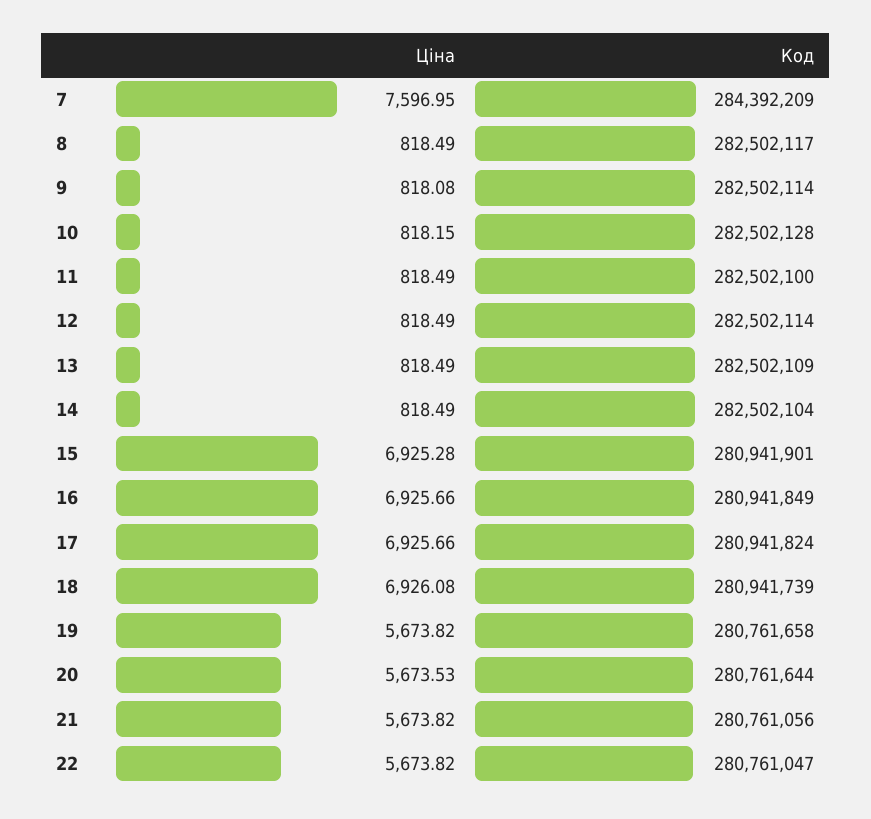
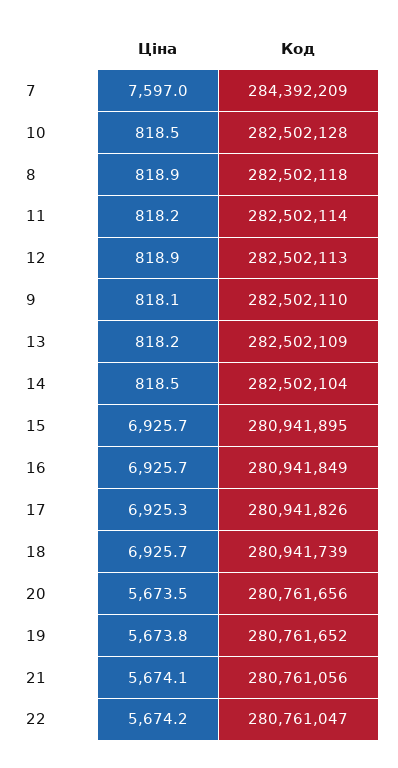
  {
    "Ціна": {
      "7": 7596.95,
-     "8": 818.49,
+     "8": 818.9,
      "9": 818.08,
-     "10": 818.15,
+     "10": 818.5,
-     "11": 818.49,
+     "11": 818.2,
-     "12": 818.49,
+     "12": 818.9,
-     "13": 818.49,
+     "13": 818.2,
      "14": 818.49,
-     "15": 6925.28,
+     "15": 6925.7,
      "16": 6925.66,
-     "17": 6925.66,
+     "17": 6925.3,
-     "18": 6926.08,
+     "18": 6925.7,
      "19": 5673.82,
      "20": 5673.53,
-     "21": 5673.82,
+     "21": 5674.1,
-     "22": 5673.82
+     "22": 5674.2
    },
    "Код": {
      "7": 284392209,
-     "8": 282502117,
+     "8": 282502118,
-     "9": 282502114,
+     "9": 282502110,
      "10": 282502128,
-     "11": 282502100,
+     "11": 282502114,
-     "12": 282502114,
+     "12": 282502113,
      "13": 282502109,
      "14": 282502104,
-     "15": 280941901,
+     "15": 280941895,
      "16": 280941849,
-     "17": 280941824,
+     "17": 280941826,
      "18": 280941739,
-     "19": 280761658,
+     "19": 280761652,
-     "20": 280761644,
+     "20": 280761656,
      "21": 280761056,
      "22": 280761047
    }
  }

